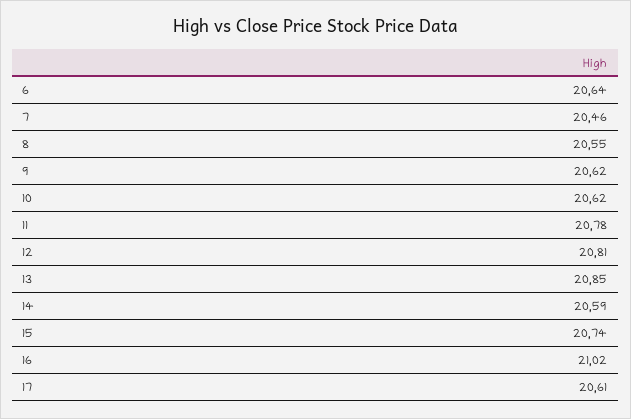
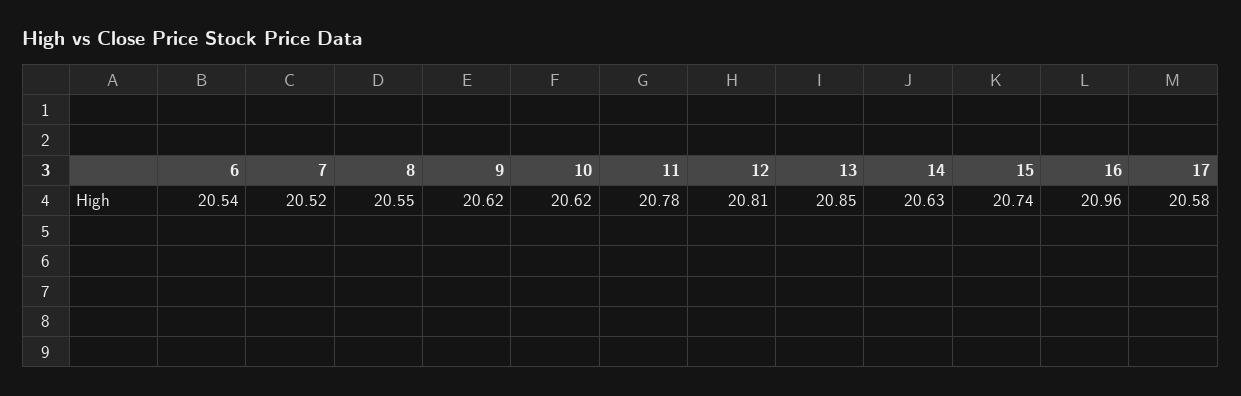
  {
-   "6": 20.64,
+   "6": 20.54,
-   "7": 20.46,
+   "7": 20.52,
    "8": 20.55,
    "9": 20.62,
    "10": 20.62,
    "11": 20.78,
    "12": 20.81,
    "13": 20.85,
-   "14": 20.59,
+   "14": 20.63,
    "15": 20.74,
-   "16": 21.02,
+   "16": 20.96,
-   "17": 20.61
+   "17": 20.58
  }

